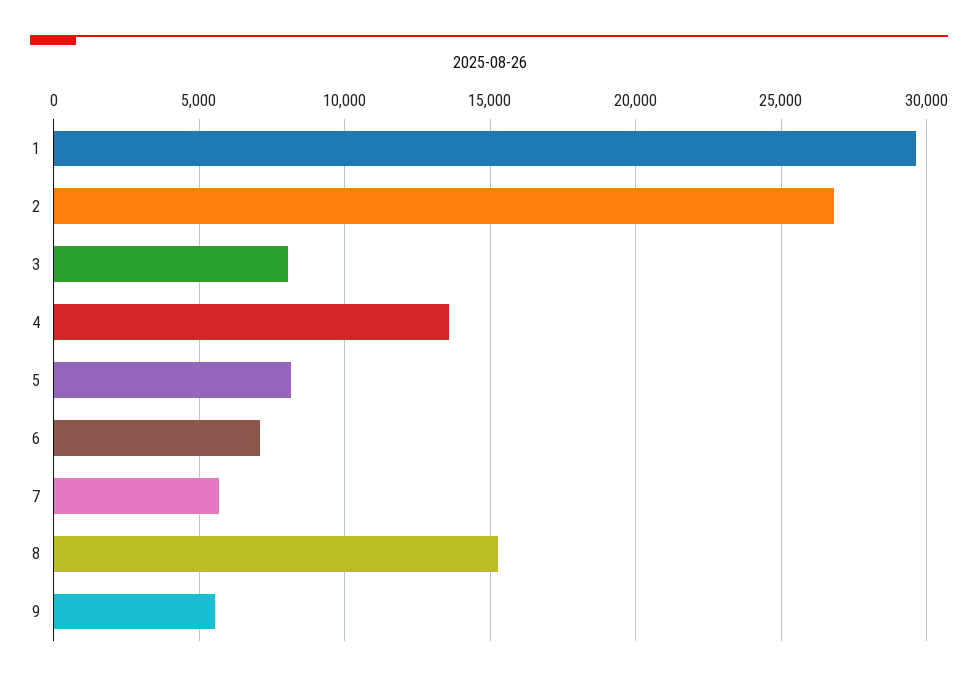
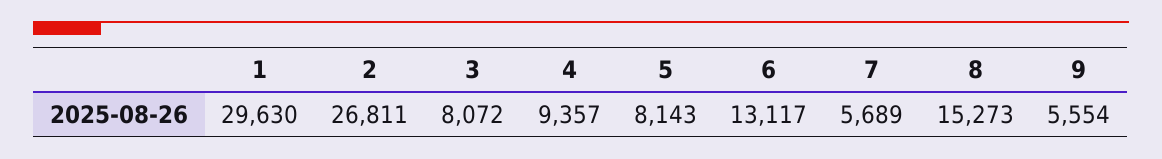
  {
    "1": 29630,
    "2": 26811,
    "3": 8072,
-   "4": 13500,
+   "4": 9357,
    "5": 8143,
-   "6": 7000,
+   "6": 13117,
    "7": 5689,
    "8": 15273,
    "9": 5554
  }

